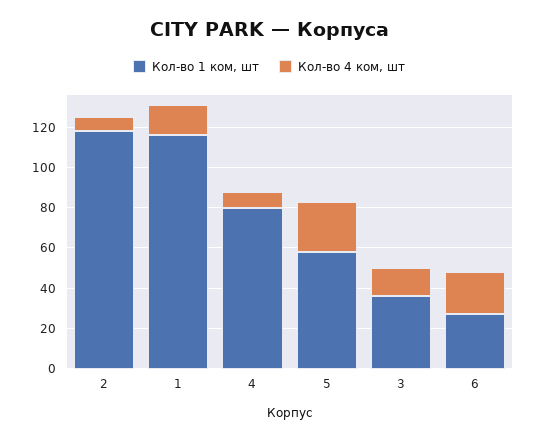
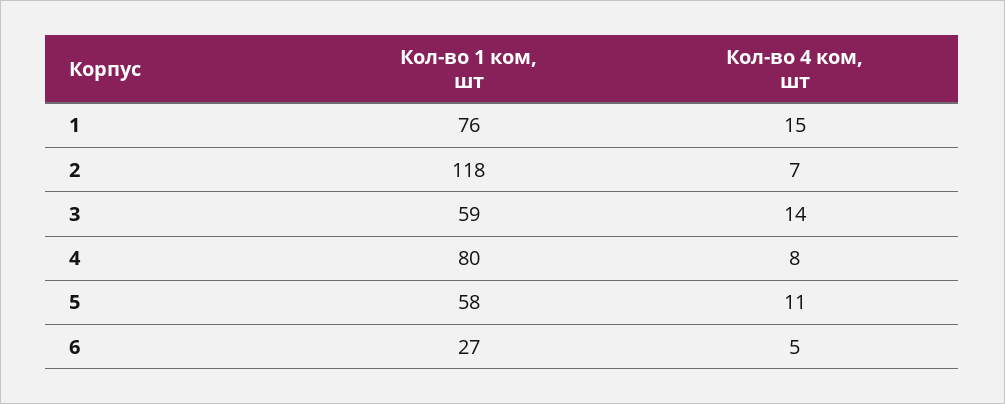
  {
    "Кол-во 1 ком, шт": {
      "2": 118,
-     "1": 115,
+     "1": 76,
      "4": 80,
      "5": 58,
-     "3": 35,
+     "3": 59,
      "6": 27
    },
    "Кол-во 4 ком, шт": {
      "2": 7,
      "1": 15,
      "4": 8,
-     "5": 25,
+     "5": 11,
      "3": 14,
-     "6": 20
+     "6": 5
    }
  }

